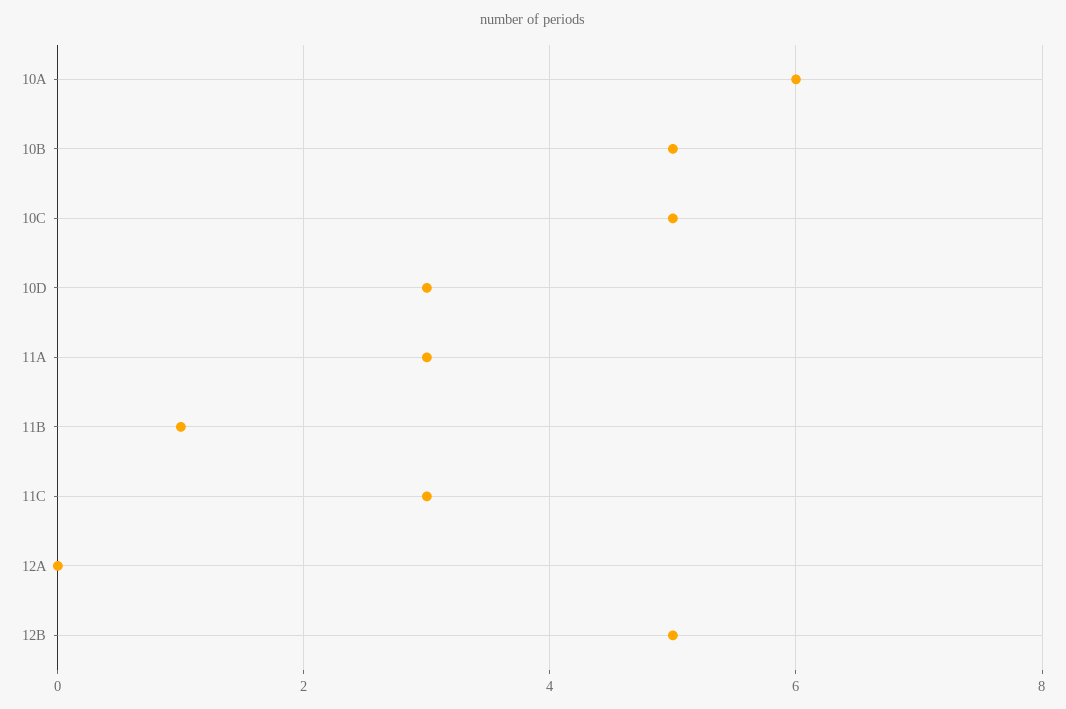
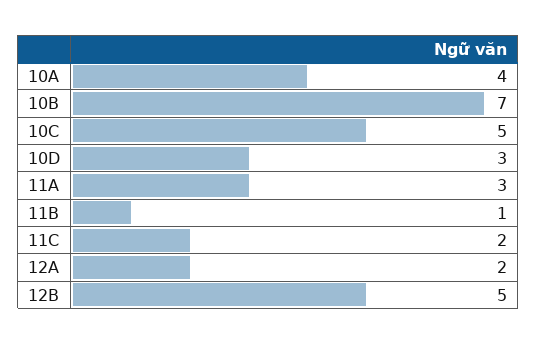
  {
-   "10A": 6,
+   "10A": 4,
-   "10B": 5,
+   "10B": 7,
    "10C": 5,
    "10D": 3,
    "11A": 3,
    "11B": 1,
-   "11C": 3,
+   "11C": 2,
-   "12A": 0,
+   "12A": 2,
    "12B": 5
  }

